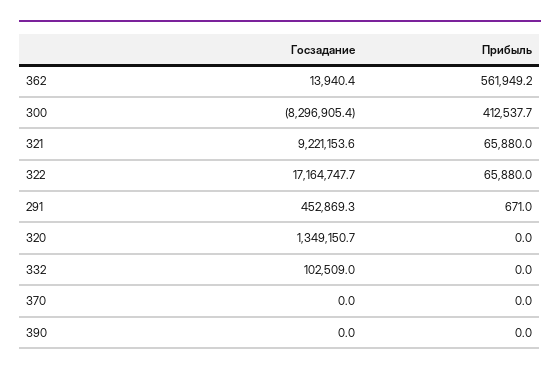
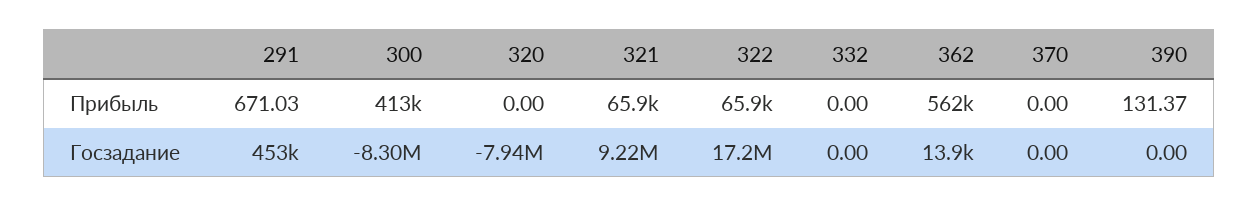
  {
    "Госзадание": {
      "362": 13940.4,
      "300": -8296905.4,
      "321": 9221153.6,
      "322": 17164747.7,
      "291": 452869.3,
-     "320": 1349150.7,
+     "320": -7940000,
-     "332": 102509,
+     "332": 0,
      "370": 0,
      "390": 0
    },
    "Прибыль": {
      "362": 561949.2,
      "300": 412537.7,
      "321": 65880,
      "322": 65880,
      "291": 671.03,
      "320": 0,
      "332": 0,
      "370": 0,
-     "390": 0
+     "390": 131.37
    }
  }

